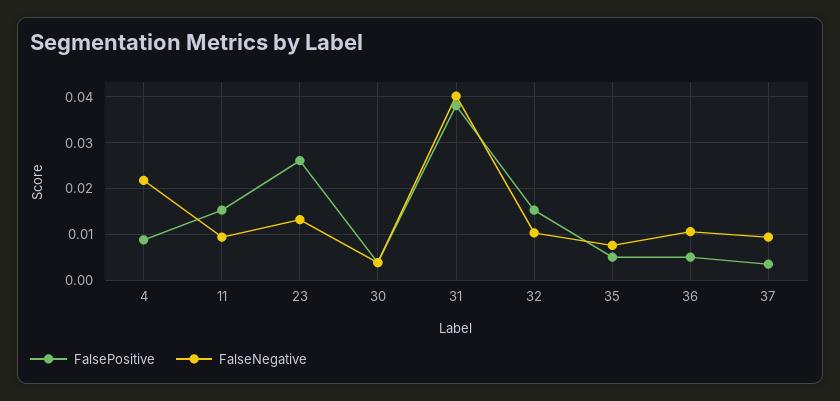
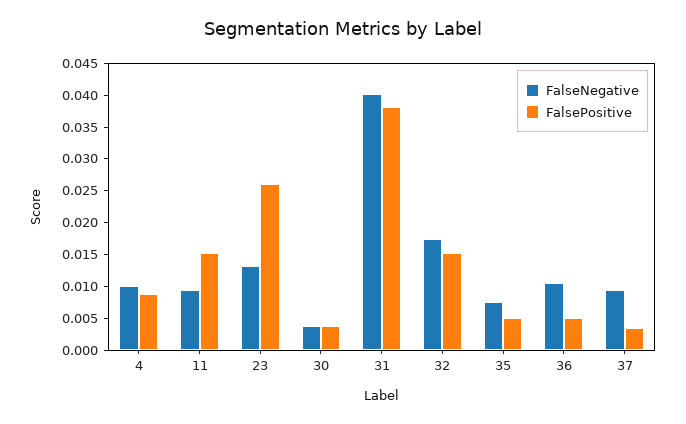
  {
    "FalsePositive": {
      "4": 0.008,
      "11": 0.016,
      "23": 0.026,
      "30": 0.004,
      "31": 0.038,
      "32": 0.016,
      "35": 0.006,
      "36": 0.006,
      "37": 0.004
    },
    "FalseNegative": {
-     "4": 0.022,
+     "4": 0.01,
      "11": 0.01,
      "23": 0.014,
      "30": 0.004,
      "31": 0.04,
-     "32": 0.01,
+     "32": 0.0175,
      "35": 0.008,
      "36": 0.01,
      "37": 0.01
    }
  }

